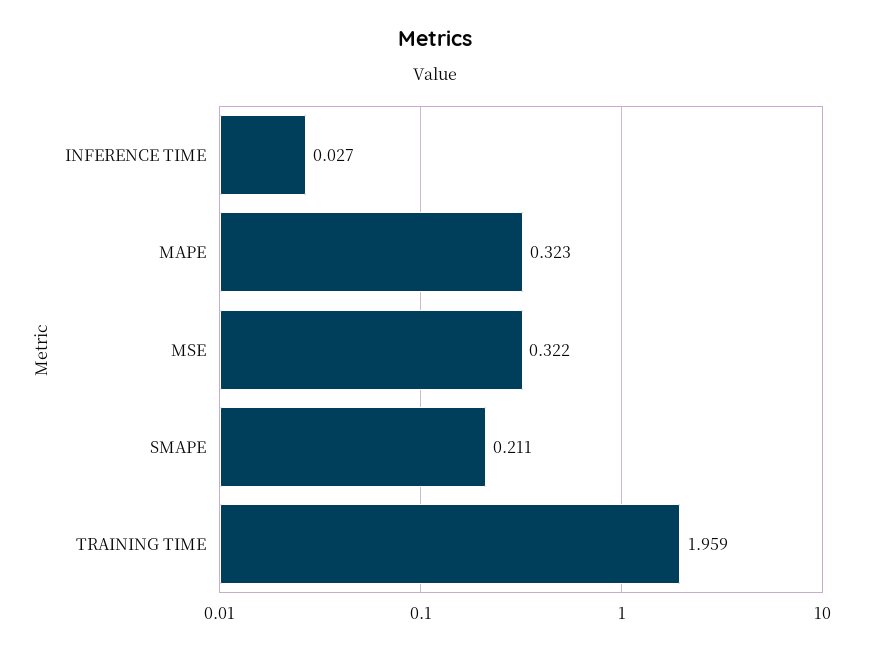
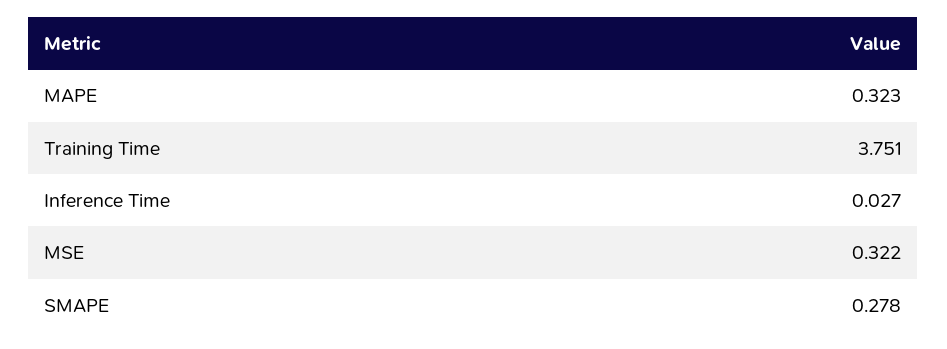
  {
    "INFERENCE TIME": 0.027,
    "MAPE": 0.323,
    "MSE": 0.322,
-   "SMAPE": 0.211,
+   "SMAPE": 0.278,
-   "TRAINING TIME": 1.959
+   "TRAINING TIME": 3.751
  }

